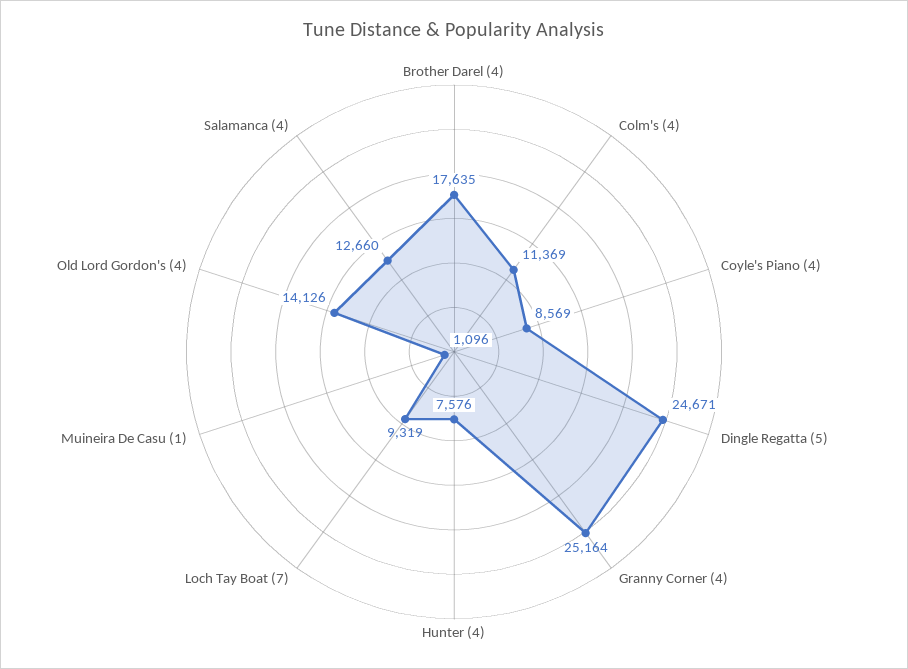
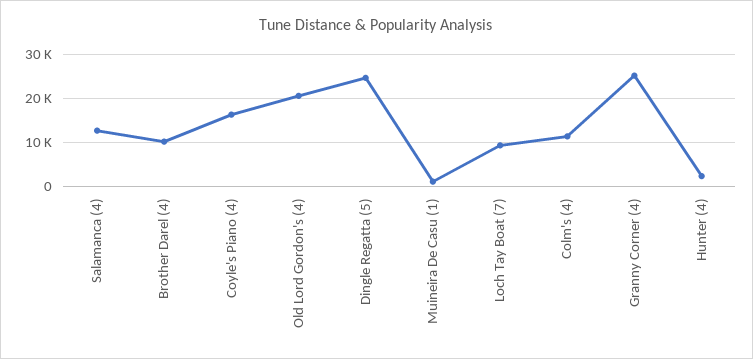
  {
-   "Brother Darel (4)": 17635,
+   "Brother Darel (4)": 10000,
    "Colm's (4)": 11369,
-   "Coyle's Piano (4)": 8569,
+   "Coyle's Piano (4)": 16000,
    "Dingle Regatta (5)": 24671,
    "Granny Corner (4)": 25164,
-   "Hunter (4)": 7576,
+   "Hunter (4)": 2000,
    "Loch Tay Boat (7)": 9319,
    "Muineira De Casu (1)": 1096,
-   "Old Lord Gordon's (4)": 14126,
+   "Old Lord Gordon's (4)": 20000,
    "Salamanca (4)": 12660
  }

